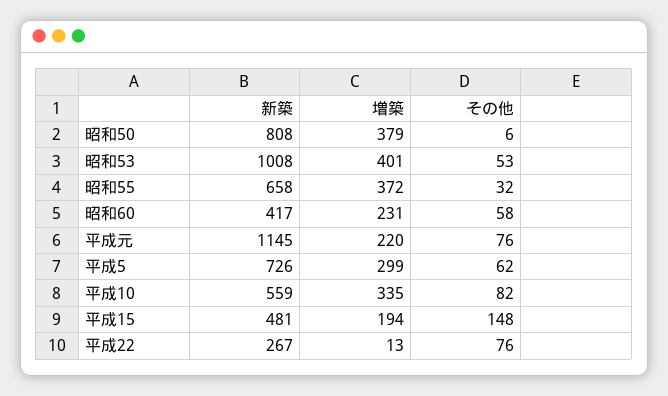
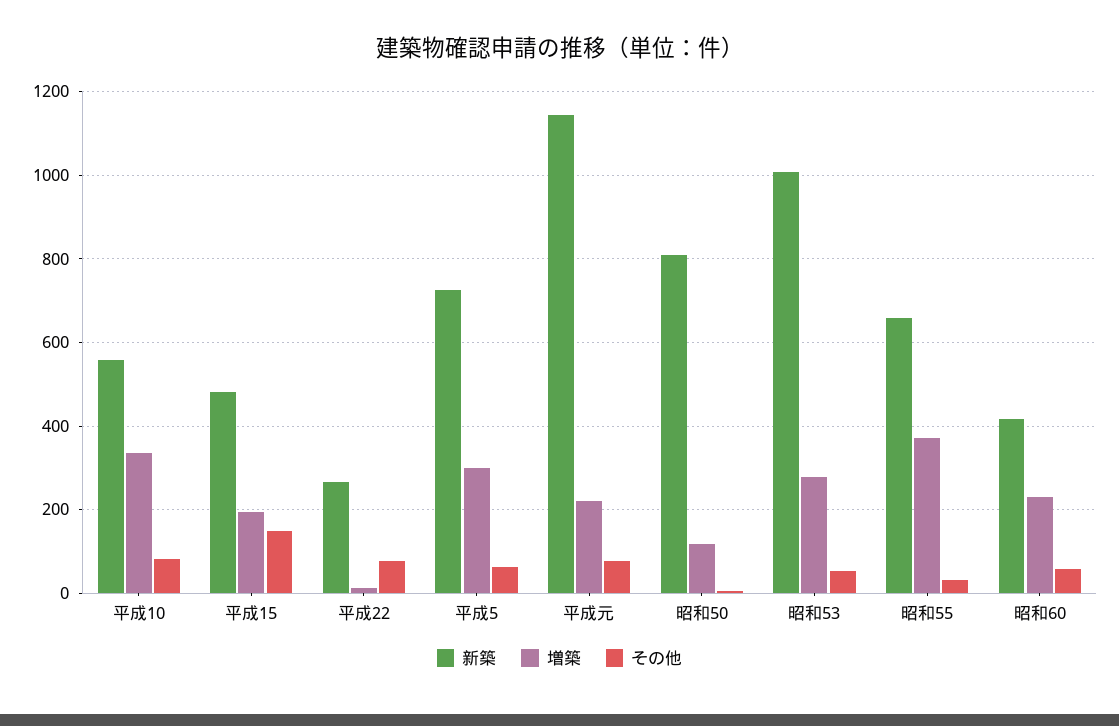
  {
    "新築": {
      "昭和50": 808,
      "昭和53": 1008,
      "昭和55": 658,
      "昭和60": 417,
      "平成元": 1145,
      "平成5": 726,
      "平成10": 559,
      "平成15": 481,
      "平成22": 267
    },
    "増築": {
-     "昭和50": 379,
+     "昭和50": 120,
-     "昭和53": 401,
+     "昭和53": 280,
      "昭和55": 372,
      "昭和60": 231,
      "平成元": 220,
      "平成5": 299,
      "平成10": 335,
      "平成15": 194,
      "平成22": 13
    },
    "その他": {
      "昭和50": 6,
      "昭和53": 53,
      "昭和55": 32,
      "昭和60": 58,
      "平成元": 76,
      "平成5": 62,
      "平成10": 82,
      "平成15": 148,
      "平成22": 76
    }
  }

